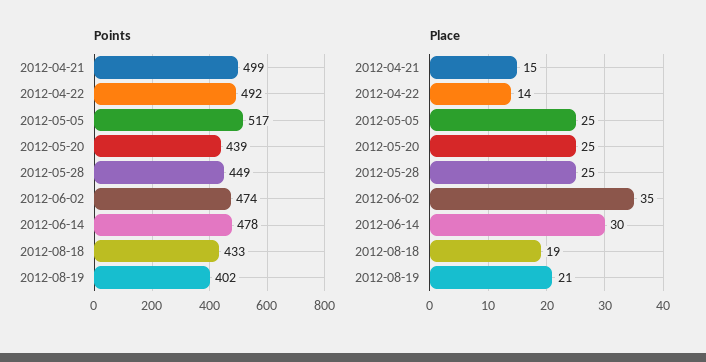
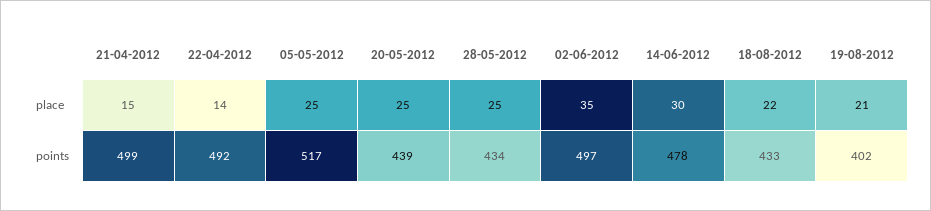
  {
    "Points": {
      "2012-04-21": 499,
      "2012-04-22": 492,
      "2012-05-05": 517,
      "2012-05-20": 439,
-     "2012-05-28": 449,
+     "2012-05-28": 434,
-     "2012-06-02": 474,
+     "2012-06-02": 497,
      "2012-06-14": 478,
      "2012-08-18": 433,
      "2012-08-19": 402
    },
    "Place": {
      "2012-04-21": 15,
      "2012-04-22": 14,
      "2012-05-05": 25,
      "2012-05-20": 25,
      "2012-05-28": 25,
      "2012-06-02": 35,
      "2012-06-14": 30,
-     "2012-08-18": 19,
+     "2012-08-18": 22,
      "2012-08-19": 21
    }
  }

